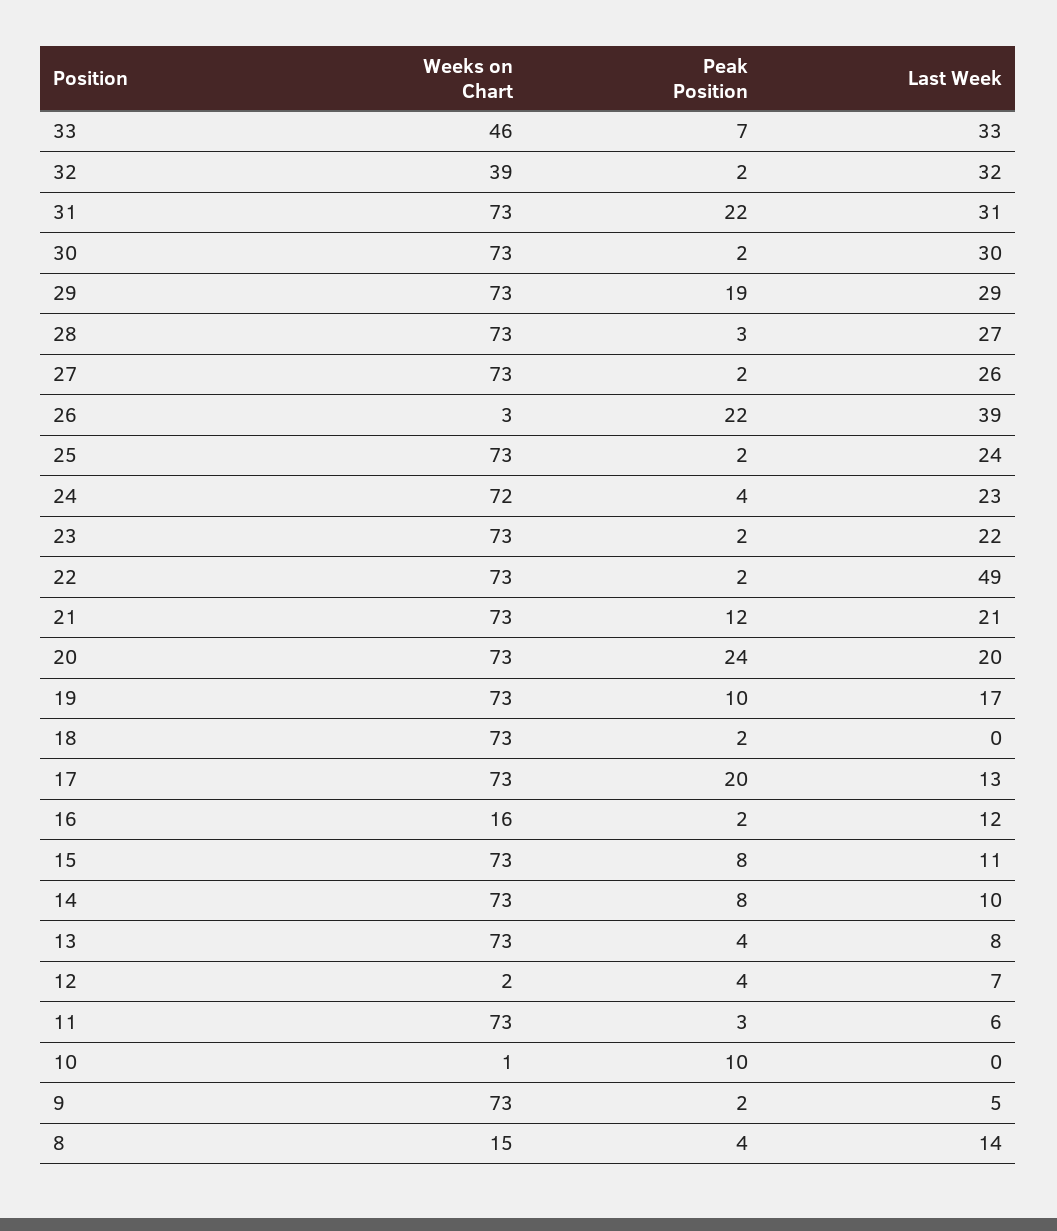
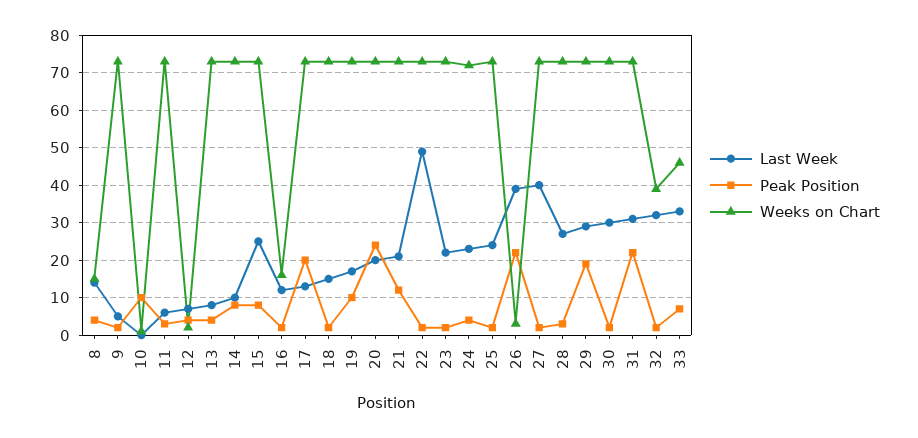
  {
    "Weeks on Chart": {
      "33": 46,
      "32": 39,
      "31": 73,
      "30": 73,
      "29": 73,
      "28": 73,
      "27": 73,
      "26": 3,
      "25": 73,
      "24": 72,
      "23": 73,
      "22": 73,
      "21": 73,
      "20": 73,
      "19": 73,
      "18": 73,
      "17": 73,
      "16": 16,
      "15": 73,
      "14": 73,
      "13": 73,
      "12": 2,
      "11": 73,
      "10": 1,
      "9": 73,
      "8": 15
    },
    "Peak Position": {
      "33": 7,
      "32": 2,
      "31": 22,
      "30": 2,
      "29": 19,
      "28": 3,
      "27": 2,
      "26": 22,
      "25": 2,
      "24": 4,
      "23": 2,
      "22": 2,
      "21": 12,
      "20": 24,
      "19": 10,
      "18": 2,
      "17": 20,
      "16": 2,
      "15": 8,
      "14": 8,
      "13": 4,
      "12": 4,
      "11": 3,
      "10": 10,
      "9": 2,
      "8": 4
    },
    "Last Week": {
      "33": 33,
      "32": 32,
      "31": 31,
      "30": 30,
      "29": 29,
      "28": 27,
-     "27": 26,
+     "27": 40,
      "26": 39,
      "25": 24,
      "24": 23,
      "23": 22,
      "22": 49,
      "21": 21,
      "20": 20,
      "19": 17,
-     "18": 0,
+     "18": 15,
      "17": 13,
      "16": 12,
-     "15": 11,
+     "15": 25,
      "14": 10,
      "13": 8,
      "12": 7,
      "11": 6,
      "10": 0,
      "9": 5,
      "8": 14
    }
  }

